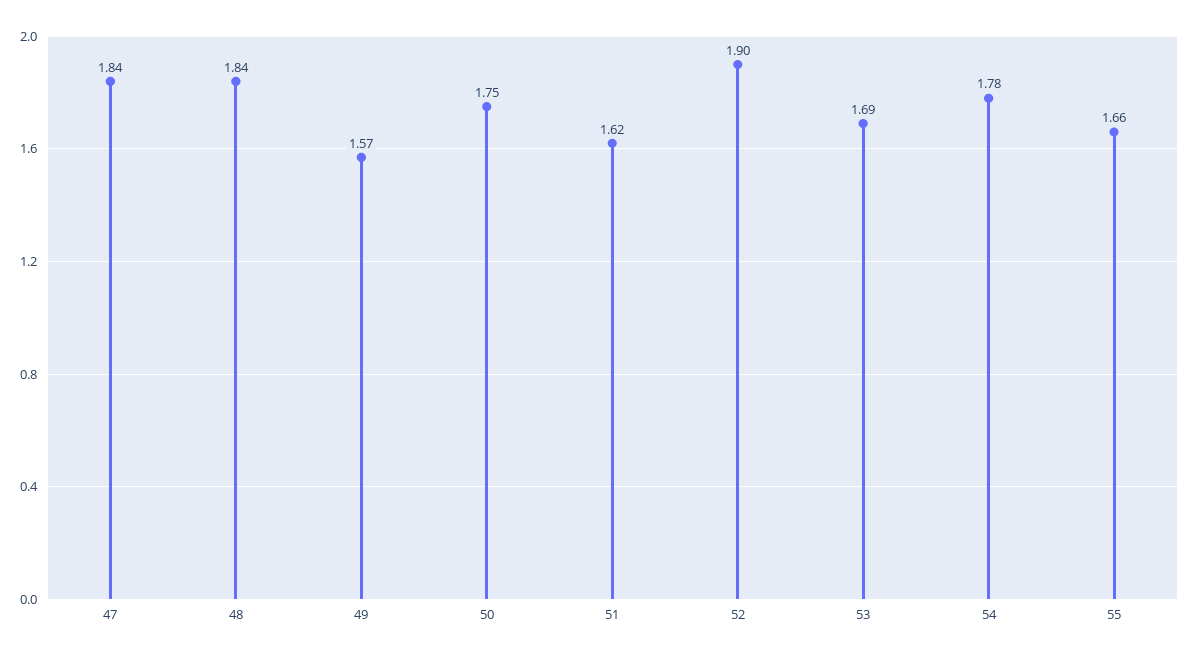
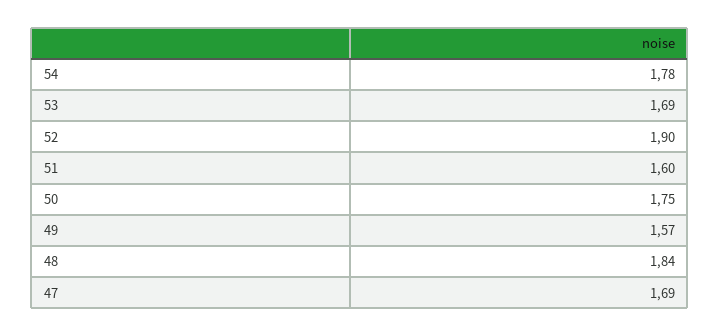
  {
-   "47": 1.84,
+   "47": 1.69,
    "48": 1.84,
    "49": 1.57,
    "50": 1.75,
-   "51": 1.62,
+   "51": 1.6,
    "52": 1.9,
    "53": 1.69,
-   "54": 1.78,
+   "54": 1.78
-   "55": 1.66
  }

